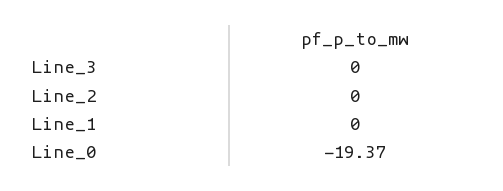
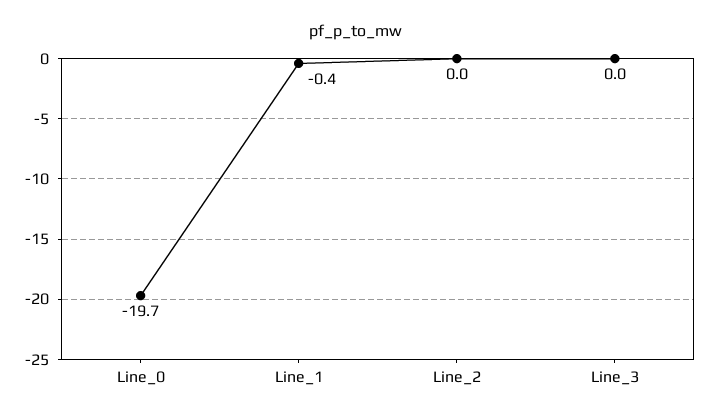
  {
    "Line_3": 0,
    "Line_2": 0,
-   "Line_1": 0,
+   "Line_1": -0.4,
-   "Line_0": -19.37
+   "Line_0": -19.7
  }

